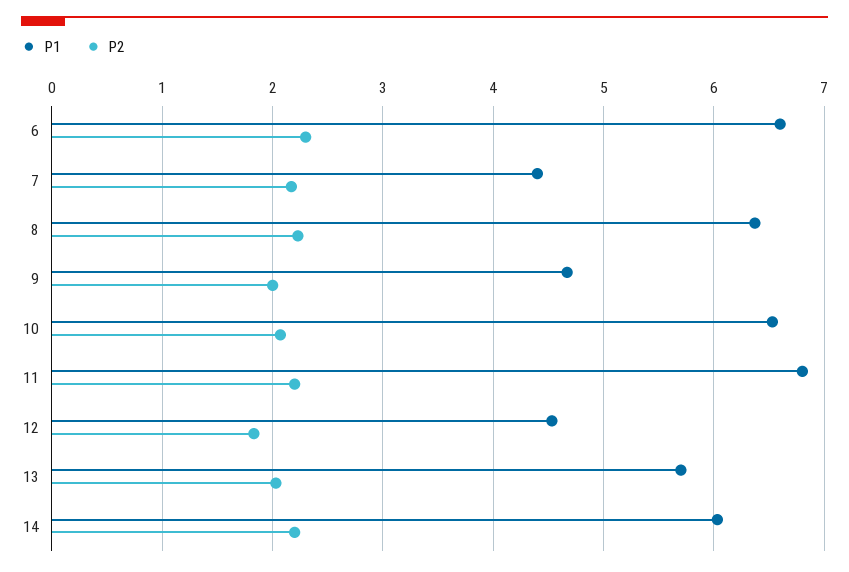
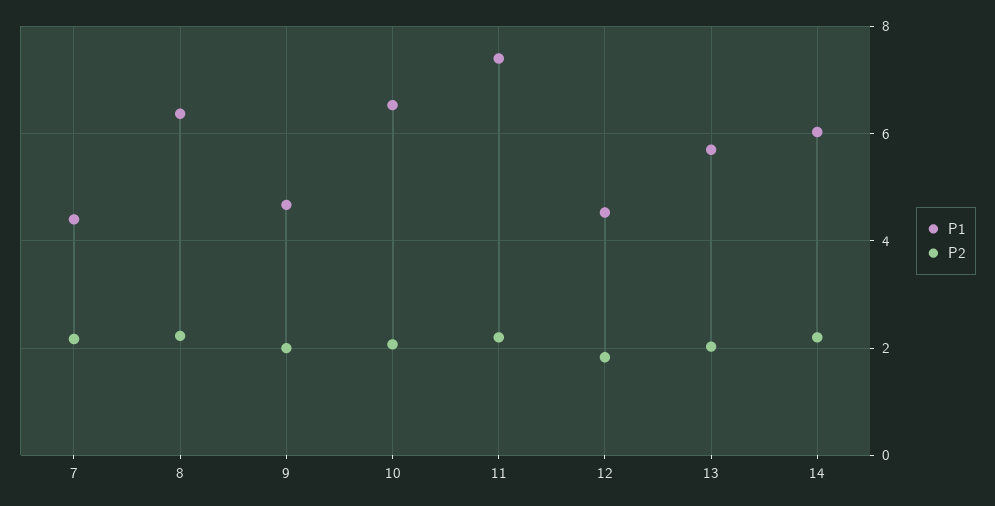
  {
    "P1": {
-     "6": 6.6,
      "7": 4.4,
      "8": 6.4,
      "9": 4.7,
      "10": 6.5,
-     "11": 6.8,
+     "11": 7.4,
      "12": 4.5,
      "13": 5.7,
      "14": 6
    },
    "P2": {
-     "6": 2.3,
      "7": 2.2,
      "8": 2.2,
      "9": 2,
      "10": 2.1,
      "11": 2.2,
      "12": 1.8,
      "13": 2,
      "14": 2.2
    }
  }

